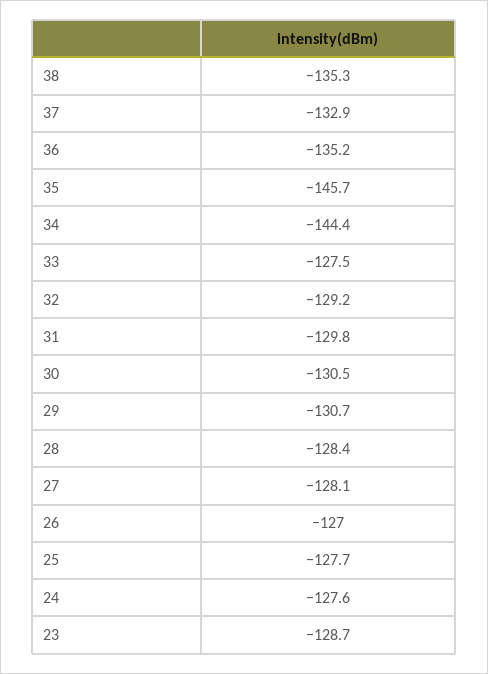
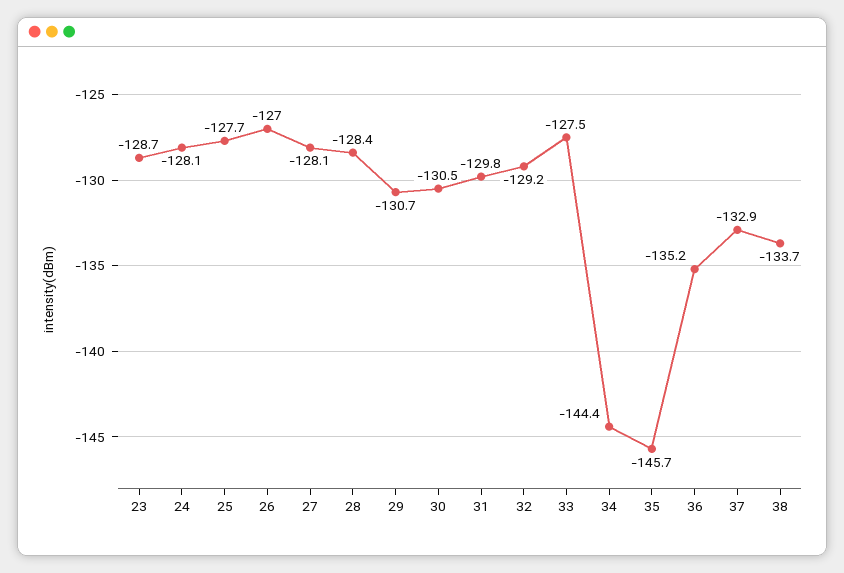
  {
-   "38": -135.3,
+   "38": -133.7,
    "37": -132.9,
    "36": -135.2,
    "35": -145.7,
    "34": -144.4,
    "33": -127.5,
    "32": -129.2,
    "31": -129.8,
    "30": -130.5,
    "29": -130.7,
    "28": -128.4,
    "27": -128.1,
    "26": -127,
    "25": -127.7,
-   "24": -127.6,
+   "24": -128.1,
    "23": -128.7
  }

